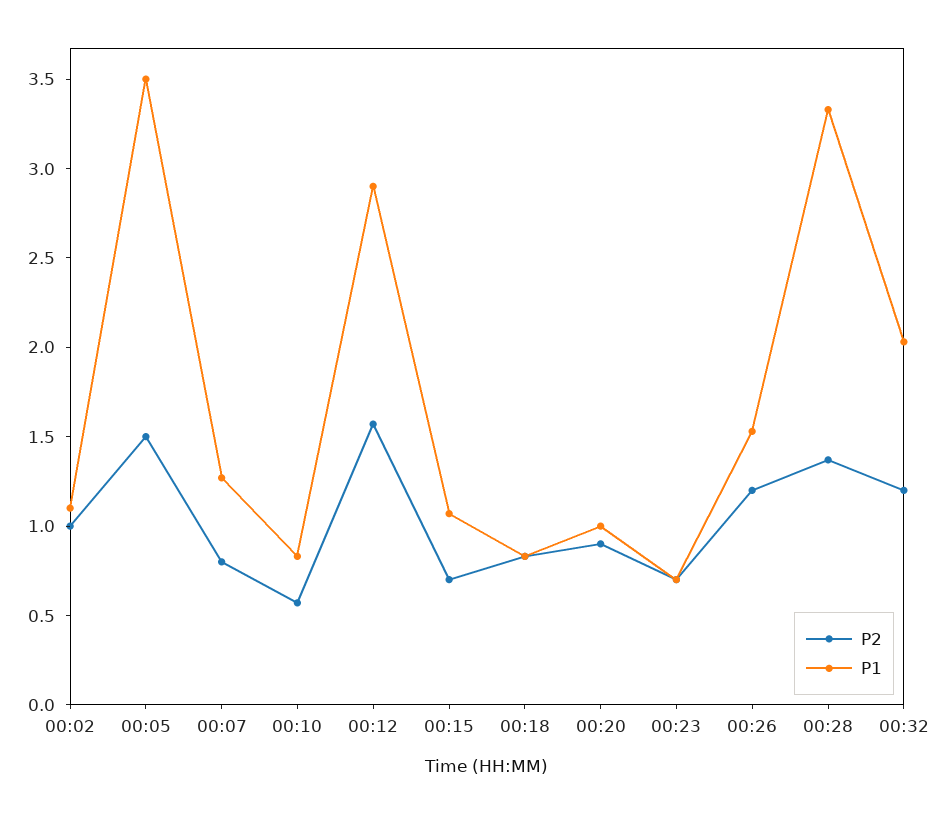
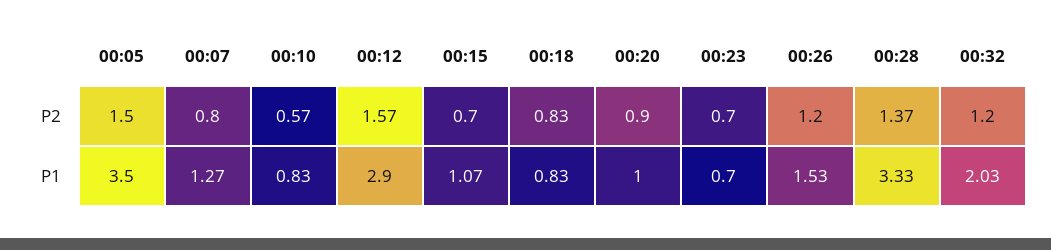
  {
    "P2": {
-     "00:02": 1,
      "00:05": 1.5,
      "00:07": 0.8,
      "00:10": 0.57,
      "00:12": 1.57,
      "00:15": 0.7,
      "00:18": 0.83,
      "00:20": 0.9,
      "00:23": 0.7,
      "00:26": 1.2,
      "00:28": 1.37,
      "00:32": 1.2
    },
    "P1": {
-     "00:02": 1.1,
      "00:05": 3.5,
      "00:07": 1.27,
      "00:10": 0.83,
      "00:12": 2.9,
      "00:15": 1.07,
      "00:18": 0.83,
      "00:20": 1,
      "00:23": 0.7,
      "00:26": 1.53,
      "00:28": 3.33,
      "00:32": 2.03
    }
  }

